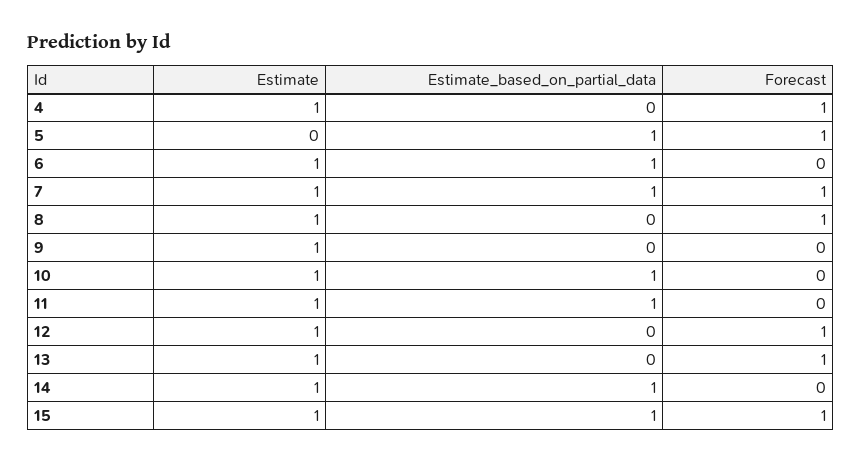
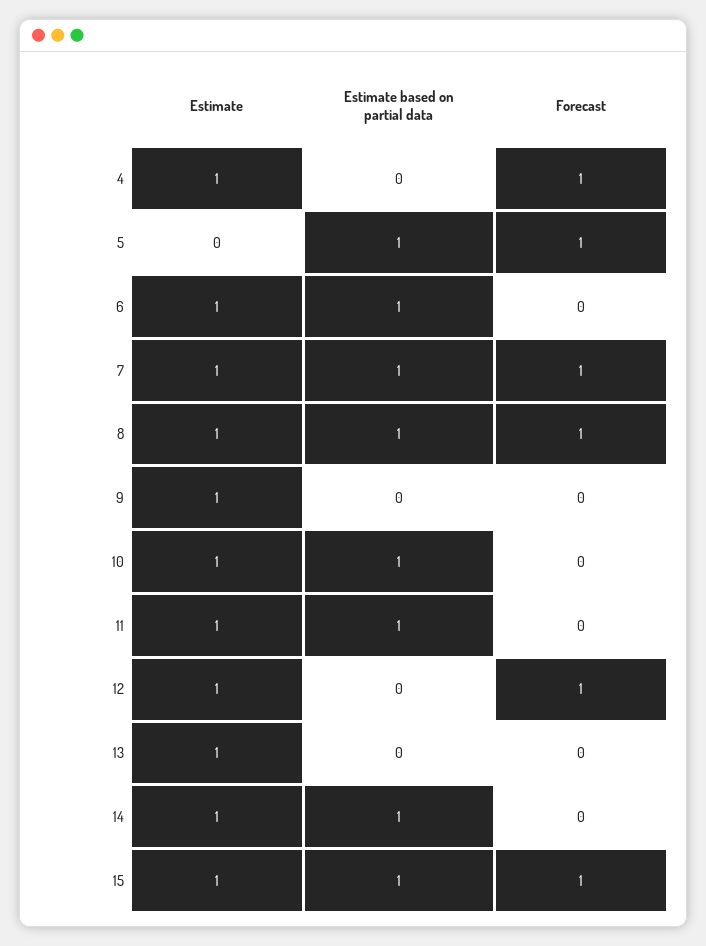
  {
    "Estimate": {
      "4": 1,
      "5": 0,
      "6": 1,
      "7": 1,
      "8": 1,
      "9": 1,
      "10": 1,
      "11": 1,
      "12": 1,
      "13": 1,
      "14": 1,
      "15": 1
    },
    "Estimate_based_on_partial_data": {
      "4": 0,
      "5": 1,
      "6": 1,
      "7": 1,
-     "8": 0,
+     "8": 1,
      "9": 0,
      "10": 1,
      "11": 1,
      "12": 0,
      "13": 0,
      "14": 1,
      "15": 1
    },
    "Forecast": {
      "4": 1,
      "5": 1,
      "6": 0,
      "7": 1,
      "8": 1,
      "9": 0,
      "10": 0,
      "11": 0,
      "12": 1,
-     "13": 1,
+     "13": 0,
      "14": 0,
      "15": 1
    }
  }

